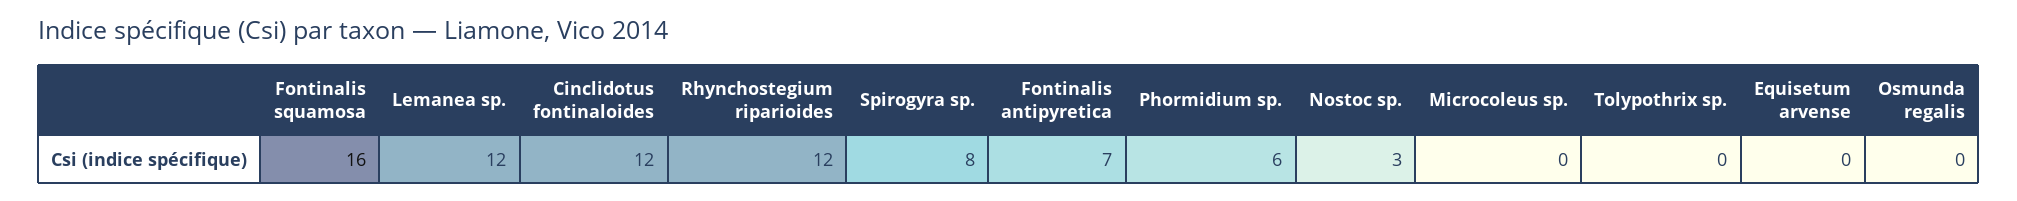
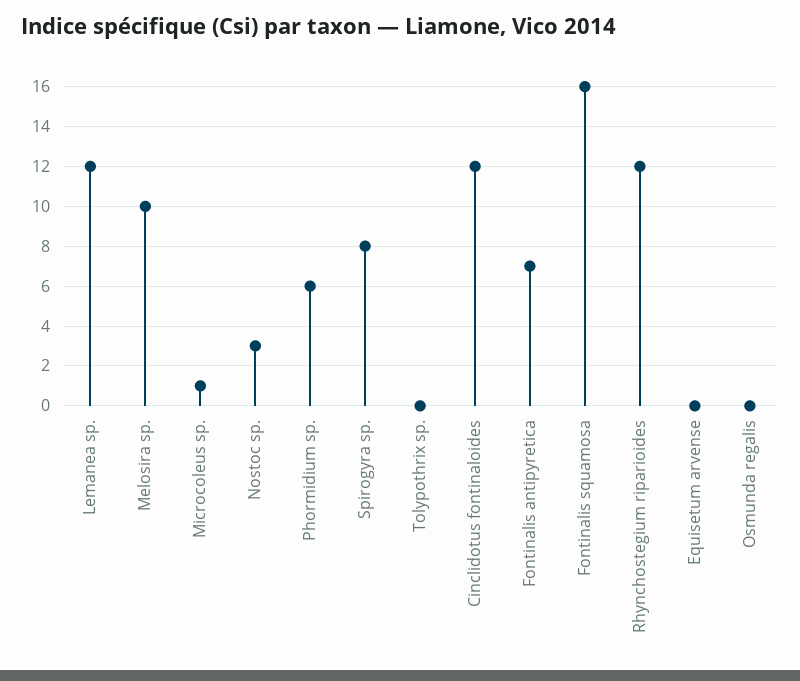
  {
    "Fontinalis squamosa": 16,
    "Lemanea sp.": 12,
    "Cinclidotus fontinaloides": 12,
    "Rhynchostegium riparioides": 12,
    "Spirogyra sp.": 8,
    "Fontinalis antipyretica": 7,
    "Phormidium sp.": 6,
    "Nostoc sp.": 3,
-   "Microcoleus sp.": 0,
+   "Microcoleus sp.": 1,
    "Tolypothrix sp.": 0,
    "Equisetum arvense": 0,
-   "Osmunda regalis": 0
+   "Osmunda regalis": 0,
+   "Melosira sp.": 10
  }

